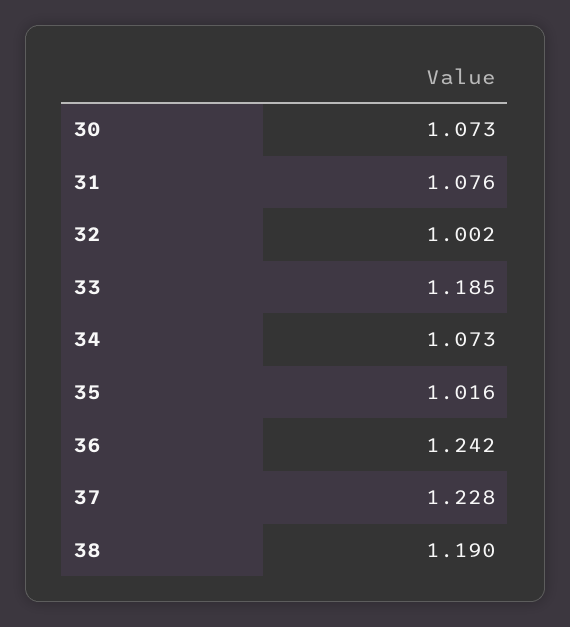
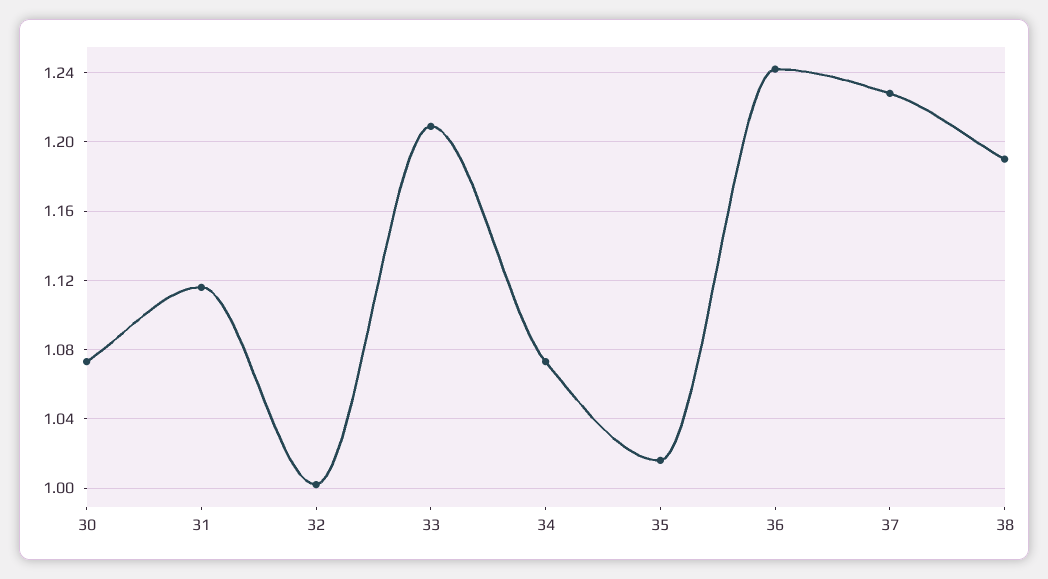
  {
    "30": 1.073,
-   "31": 1.076,
+   "31": 1.115,
    "32": 1.002,
-   "33": 1.185,
+   "33": 1.21,
    "34": 1.073,
    "35": 1.016,
    "36": 1.242,
    "37": 1.228,
    "38": 1.19
  }

